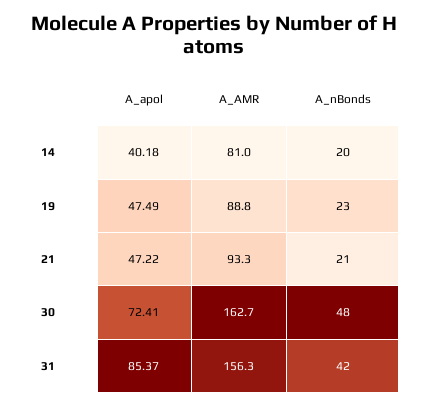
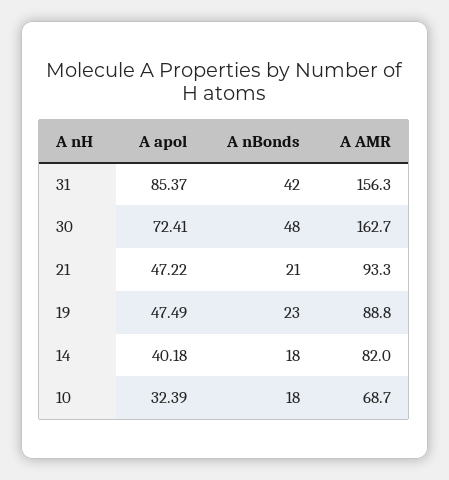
  {
    "A_apol": {
      "14": 40.18,
      "19": 47.49,
      "21": 47.22,
      "30": 72.41,
-     "31": 85.37
+     "31": 85.37,
+     "10": 32.39
    },
    "A_AMR": {
-     "14": 81,
+     "14": 82,
      "19": 88.8,
      "21": 93.3,
      "30": 162.7,
-     "31": 156.3
+     "31": 156.3,
+     "10": 68.7
    },
    "A_nBonds": {
-     "14": 20,
+     "14": 18,
      "19": 23,
      "21": 21,
      "30": 48,
-     "31": 42
+     "31": 42,
+     "10": 18
    }
  }

